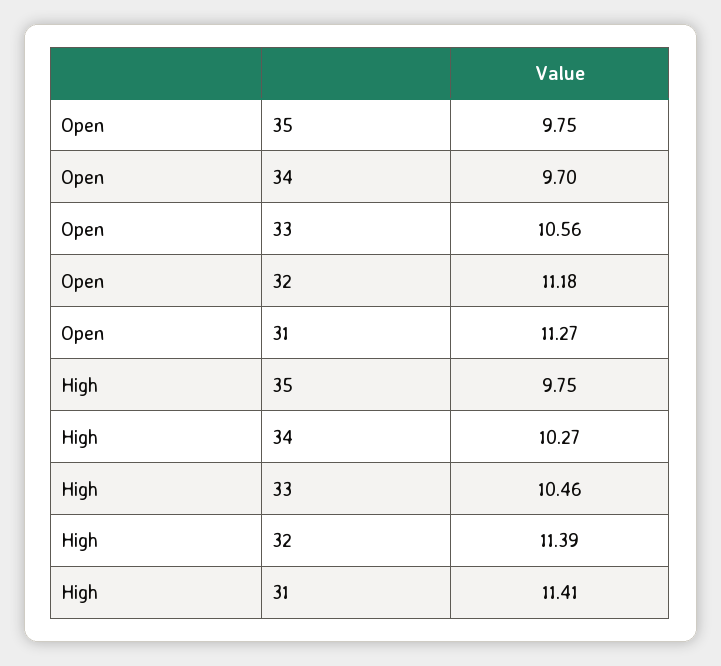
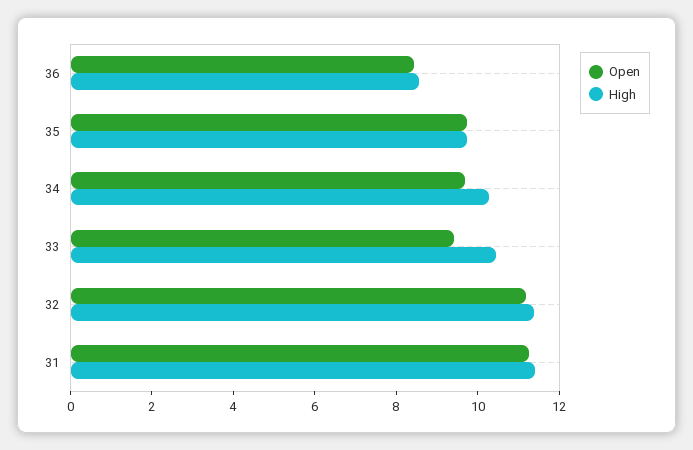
  {
    "Open": {
      "35": 9.75,
      "34": 9.7,
-     "33": 10.56,
+     "33": 9.5,
      "32": 11.18,
-     "31": 11.27
+     "31": 11.27,
+     "36": 8.5
    },
    "High": {
      "35": 9.75,
      "34": 10.27,
      "33": 10.46,
      "32": 11.39,
-     "31": 11.41
+     "31": 11.41,
+     "36": 8.5
    }
  }

